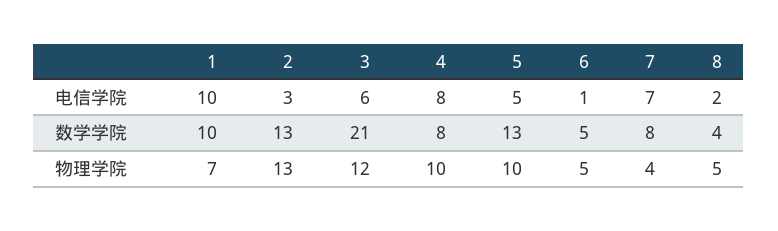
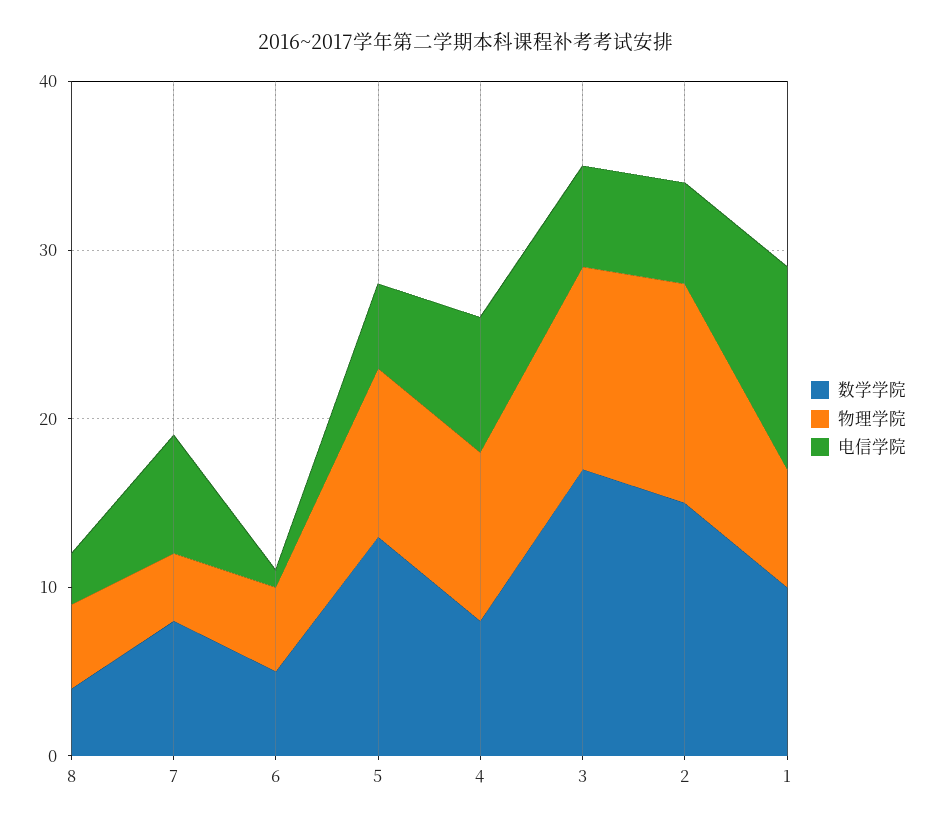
  {
    "电信学院": {
-     "1": 10,
+     "1": 12,
-     "2": 3,
+     "2": 6,
      "3": 6,
      "4": 8,
      "5": 5,
      "6": 1,
      "7": 7,
-     "8": 2
+     "8": 3
    },
    "数学学院": {
      "1": 10,
-     "2": 13,
+     "2": 15,
-     "3": 21,
+     "3": 17,
      "4": 8,
      "5": 13,
      "6": 5,
      "7": 8,
      "8": 4
    },
    "物理学院": {
      "1": 7,
      "2": 13,
      "3": 12,
      "4": 10,
      "5": 10,
      "6": 5,
      "7": 4,
      "8": 5
    }
  }

